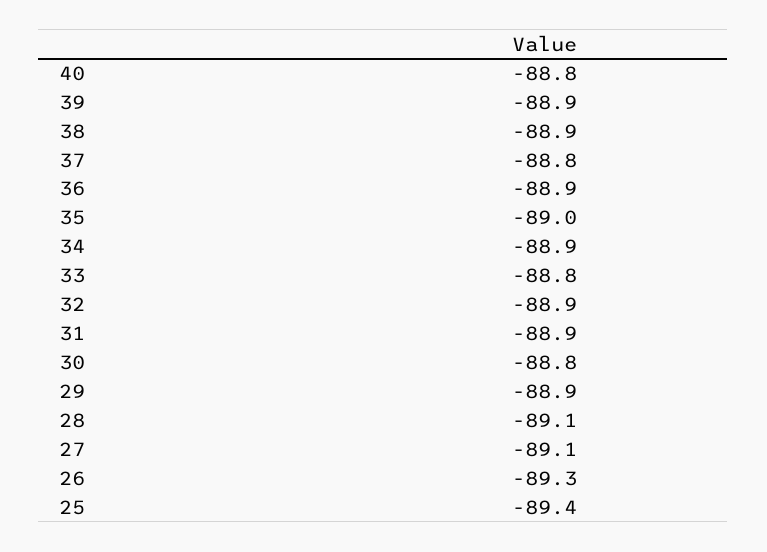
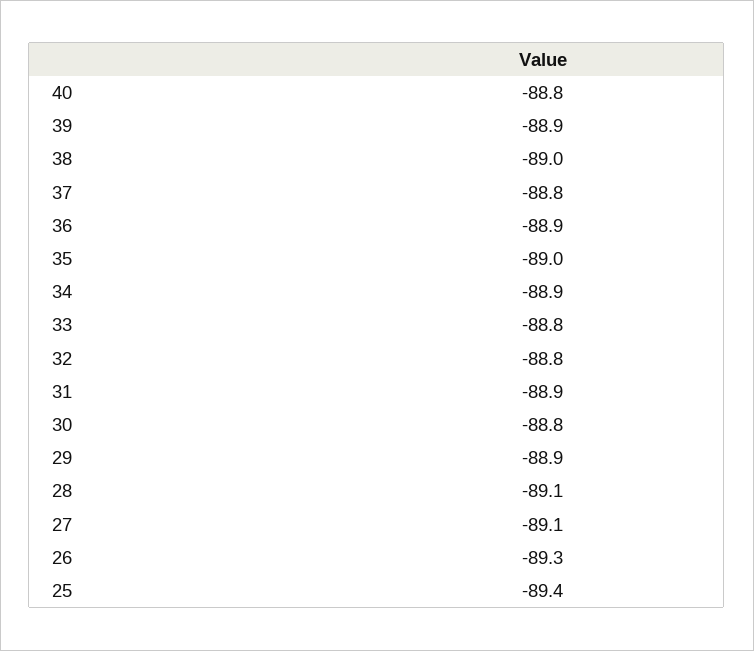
  {
    "40": -88.8,
    "39": -88.9,
-   "38": -88.9,
+   "38": -89,
    "37": -88.8,
    "36": -88.9,
    "35": -89,
    "34": -88.9,
    "33": -88.8,
-   "32": -88.9,
+   "32": -88.8,
    "31": -88.9,
    "30": -88.8,
    "29": -88.9,
    "28": -89.1,
    "27": -89.1,
    "26": -89.3,
    "25": -89.4
  }

